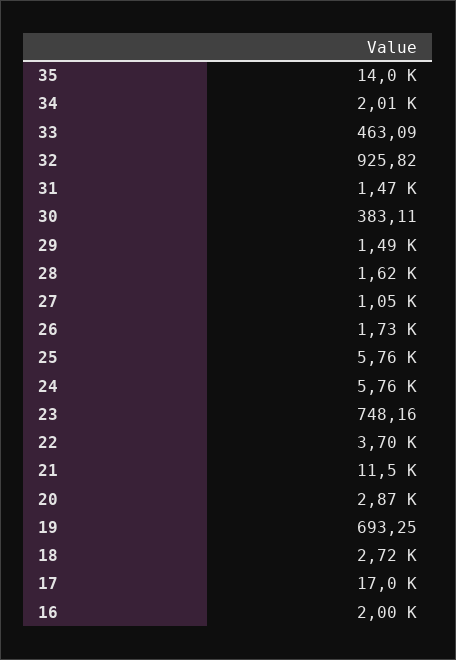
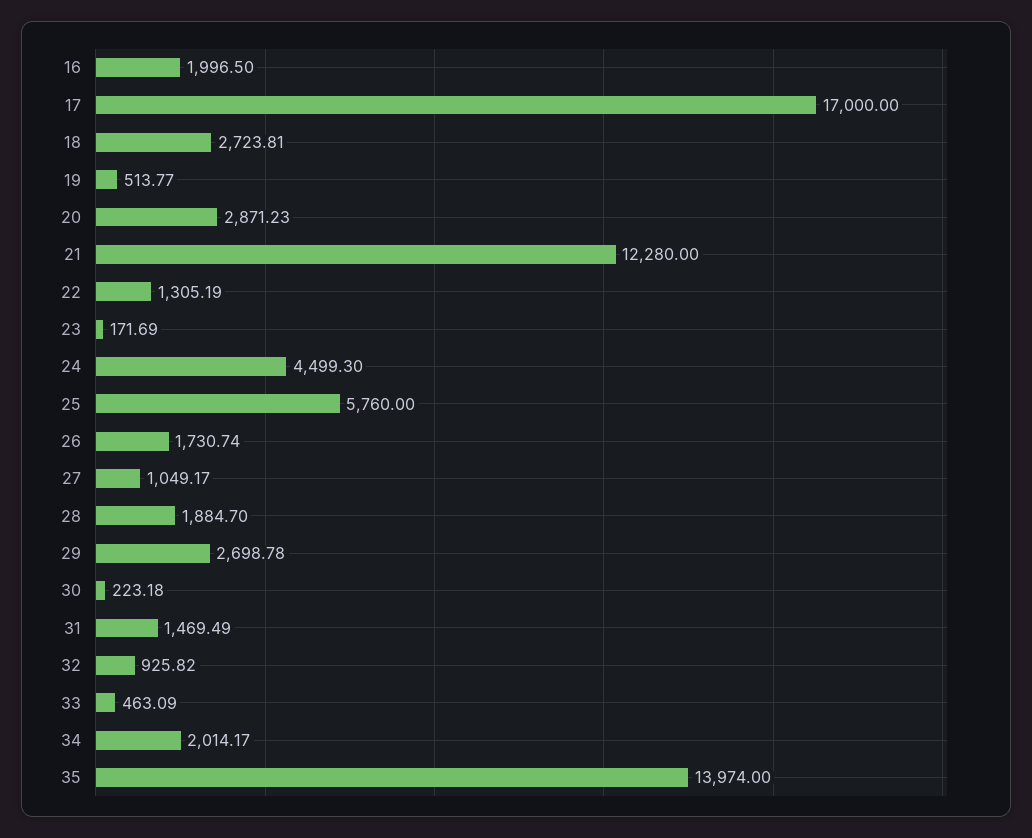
  {
    "35": 13974,
    "34": 2014.17,
    "33": 463.09,
    "32": 925.82,
    "31": 1469.49,
-   "30": 383.11,
+   "30": 223.18,
-   "29": 1490,
+   "29": 2698.78,
-   "28": 1620,
+   "28": 1884.7,
    "27": 1049.17,
    "26": 1730.74,
    "25": 5760,
-   "24": 5760,
+   "24": 4499.3,
-   "23": 748.16,
+   "23": 171.69,
-   "22": 3700,
+   "22": 1305.19,
-   "21": 11500,
+   "21": 12280,
    "20": 2871.23,
-   "19": 693.25,
+   "19": 513.77,
    "18": 2723.81,
    "17": 17000,
    "16": 1996.5
  }

